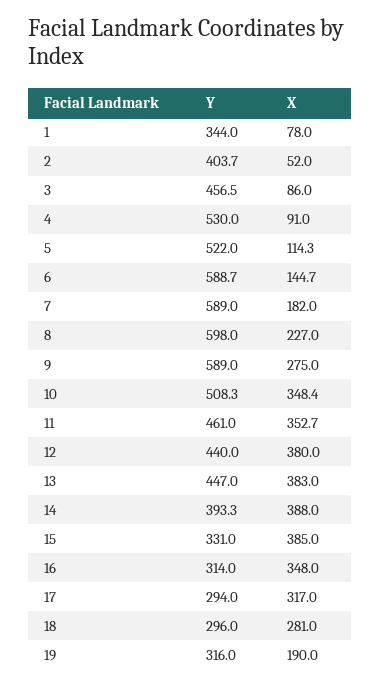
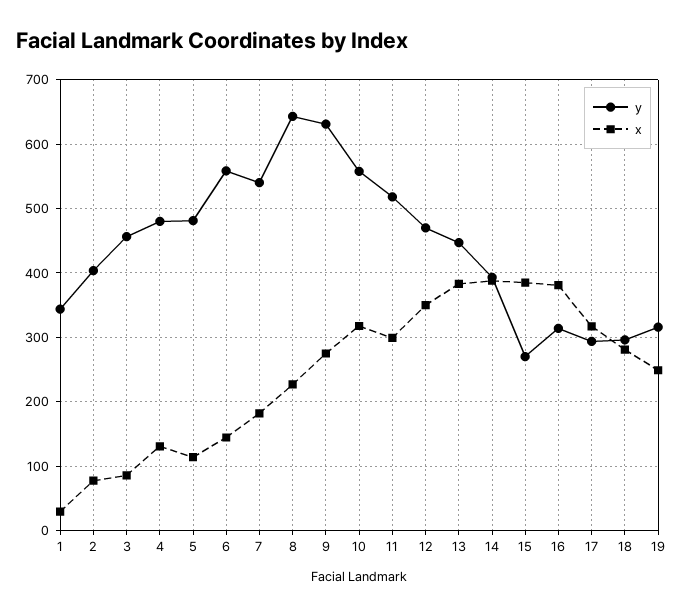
  {
    "Y": {
      "1": 344,
      "2": 403.7,
      "3": 456.5,
-     "4": 530,
+     "4": 480,
-     "5": 522,
+     "5": 480,
-     "6": 588.7,
+     "6": 560,
-     "7": 589,
+     "7": 540,
-     "8": 598,
+     "8": 640,
-     "9": 589,
+     "9": 630,
-     "10": 508.3,
+     "10": 560,
-     "11": 461,
+     "11": 520,
-     "12": 440,
+     "12": 470,
      "13": 447,
      "14": 393.3,
-     "15": 331,
+     "15": 270,
      "16": 314,
      "17": 294,
      "18": 296,
      "19": 316
    },
    "X": {
-     "1": 78,
+     "1": 30,
-     "2": 52,
+     "2": 80,
      "3": 86,
-     "4": 91,
+     "4": 130,
      "5": 114.3,
      "6": 144.7,
      "7": 182,
      "8": 227,
      "9": 275,
-     "10": 348.4,
+     "10": 320,
-     "11": 352.7,
+     "11": 300,
-     "12": 380,
+     "12": 350,
      "13": 383,
      "14": 388,
      "15": 385,
-     "16": 348,
+     "16": 380,
      "17": 317,
      "18": 281,
-     "19": 190
+     "19": 250
    }
  }

